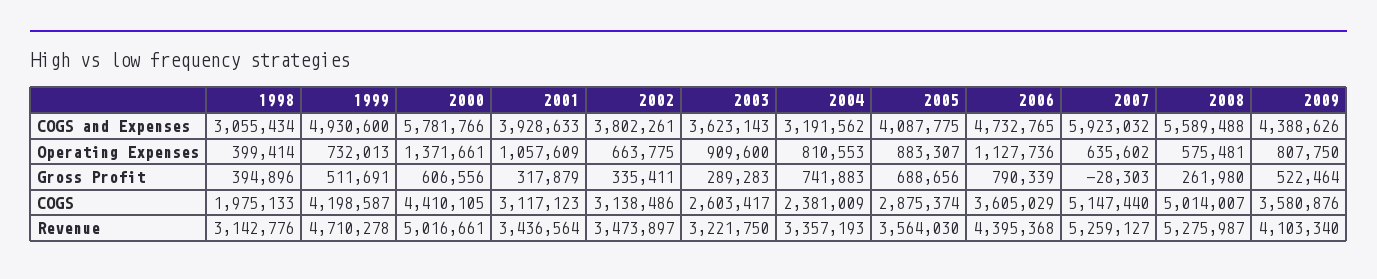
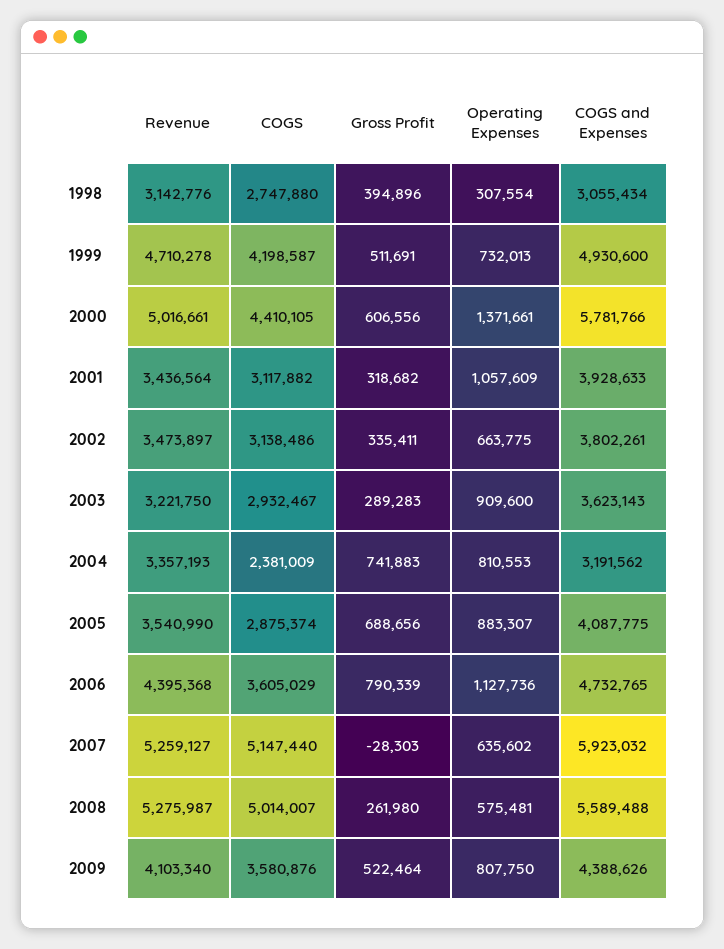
  {
    "1998": {
      "COGS and Expenses": 3055434,
-     "Operating Expenses": 399414,
+     "Operating Expenses": 307554,
      "Gross Profit": 394896,
-     "COGS": 1975133,
+     "COGS": 2747880,
      "Revenue": 3142776
    },
    "1999": {
      "COGS and Expenses": 4930600,
      "Operating Expenses": 732013,
      "Gross Profit": 511691,
      "COGS": 4198587,
      "Revenue": 4710278
    },
    "2000": {
      "COGS and Expenses": 5781766,
      "Operating Expenses": 1371661,
      "Gross Profit": 606556,
      "COGS": 4410105,
      "Revenue": 5016661
    },
    "2001": {
      "COGS and Expenses": 3928633,
      "Operating Expenses": 1057609,
-     "Gross Profit": 317879,
+     "Gross Profit": 318682,
-     "COGS": 3117123,
+     "COGS": 3117882,
      "Revenue": 3436564
    },
    "2002": {
      "COGS and Expenses": 3802261,
      "Operating Expenses": 663775,
      "Gross Profit": 335411,
      "COGS": 3138486,
      "Revenue": 3473897
    },
    "2003": {
      "COGS and Expenses": 3623143,
      "Operating Expenses": 909600,
      "Gross Profit": 289283,
-     "COGS": 2603417,
+     "COGS": 2932467,
      "Revenue": 3221750
    },
    "2004": {
      "COGS and Expenses": 3191562,
      "Operating Expenses": 810553,
      "Gross Profit": 741883,
      "COGS": 2381009,
      "Revenue": 3357193
    },
    "2005": {
      "COGS and Expenses": 4087775,
      "Operating Expenses": 883307,
      "Gross Profit": 688656,
      "COGS": 2875374,
-     "Revenue": 3564030
+     "Revenue": 3540990
    },
    "2006": {
      "COGS and Expenses": 4732765,
      "Operating Expenses": 1127736,
      "Gross Profit": 790339,
      "COGS": 3605029,
      "Revenue": 4395368
    },
    "2007": {
      "COGS and Expenses": 5923032,
      "Operating Expenses": 635602,
      "Gross Profit": -28303,
      "COGS": 5147440,
      "Revenue": 5259127
    },
    "2008": {
      "COGS and Expenses": 5589488,
      "Operating Expenses": 575481,
      "Gross Profit": 261980,
      "COGS": 5014007,
      "Revenue": 5275987
    },
    "2009": {
      "COGS and Expenses": 4388626,
      "Operating Expenses": 807750,
      "Gross Profit": 522464,
      "COGS": 3580876,
      "Revenue": 4103340
    }
  }

